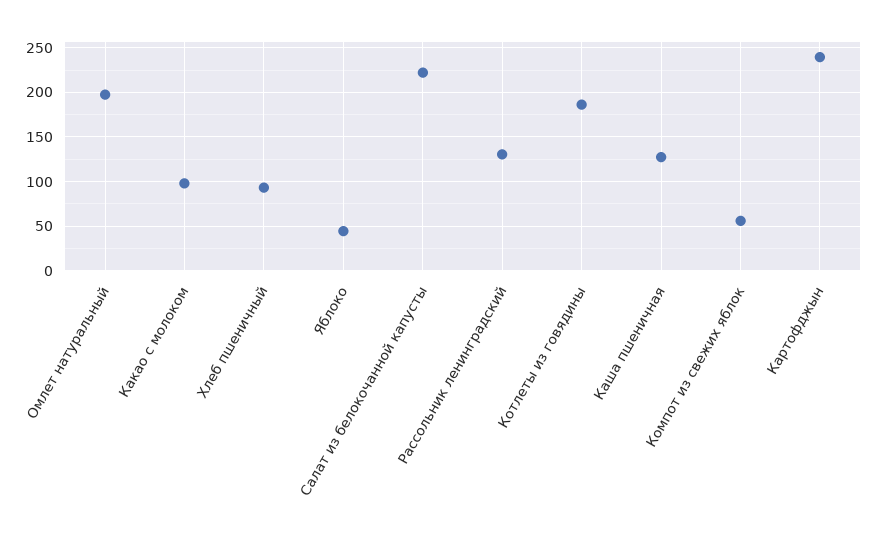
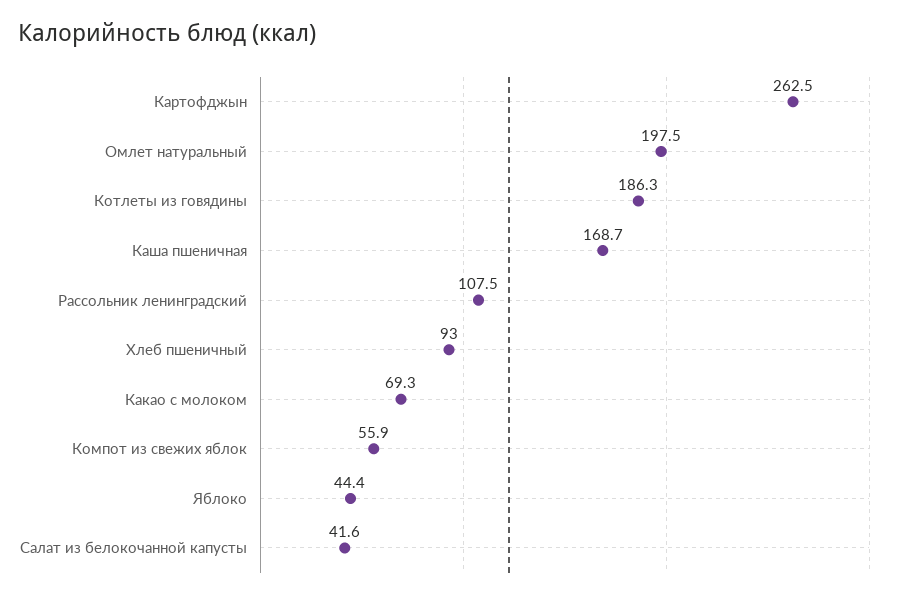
  {
    "Омлет натуральный": 197.5,
-   "Какао с молоком": 100,
+   "Какао с молоком": 69.3,
    "Хлеб пшеничный": 93,
    "Яблоко": 44.4,
-   "Салат из белокочанной капусты": 220,
+   "Салат из белокочанной капусты": 41.6,
-   "Рассольник ленинградский": 130,
+   "Рассольник ленинградский": 107.5,
    "Котлеты из говядины": 186.3,
-   "Каша пшеничная": 130,
+   "Каша пшеничная": 168.7,
    "Компот из свежих яблок": 55.9,
-   "Картофджын": 240
+   "Картофджын": 262.5
  }

